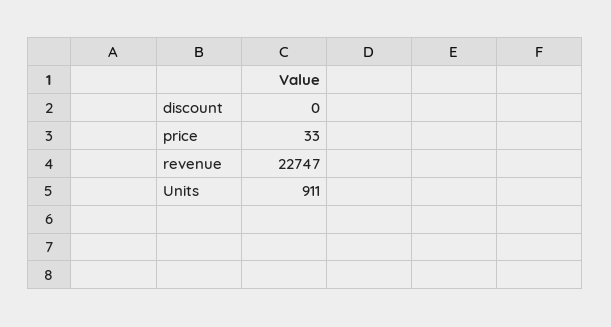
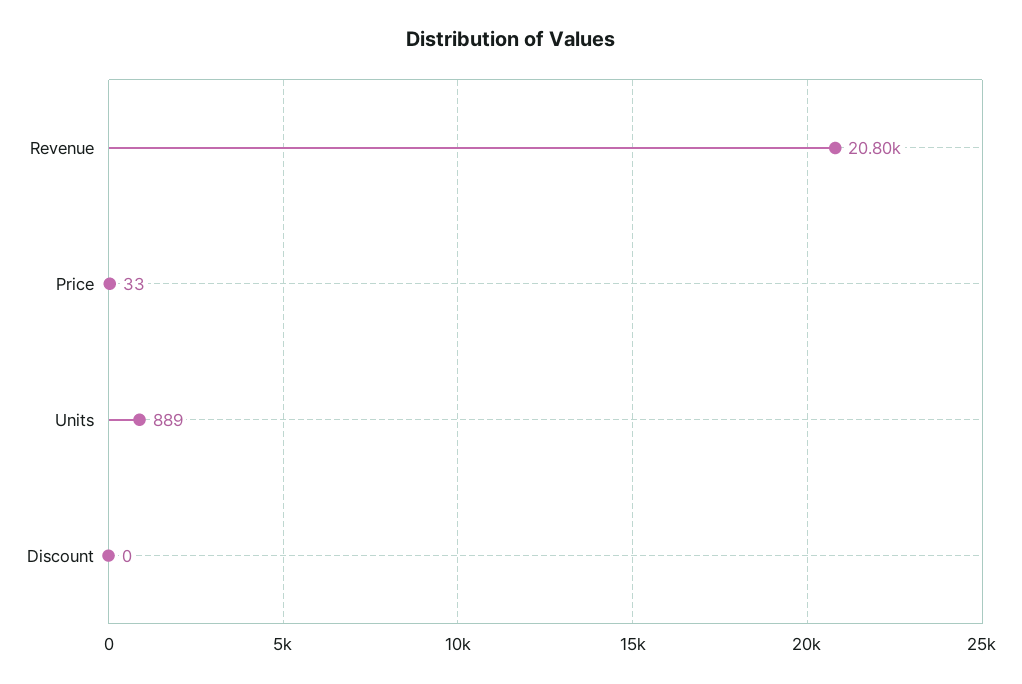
  {
    "discount": 0,
    "price": 33,
-   "revenue": 22747,
+   "revenue": 20800,
-   "Units": 911
+   "Units": 889
  }

